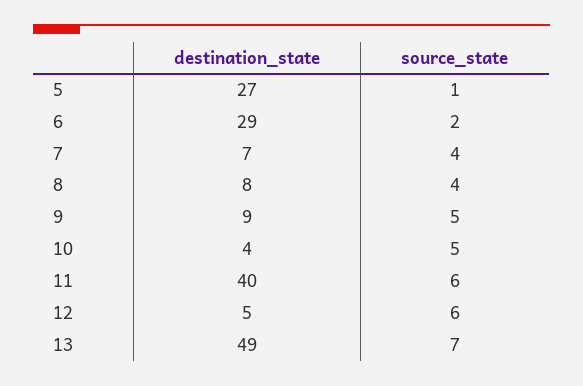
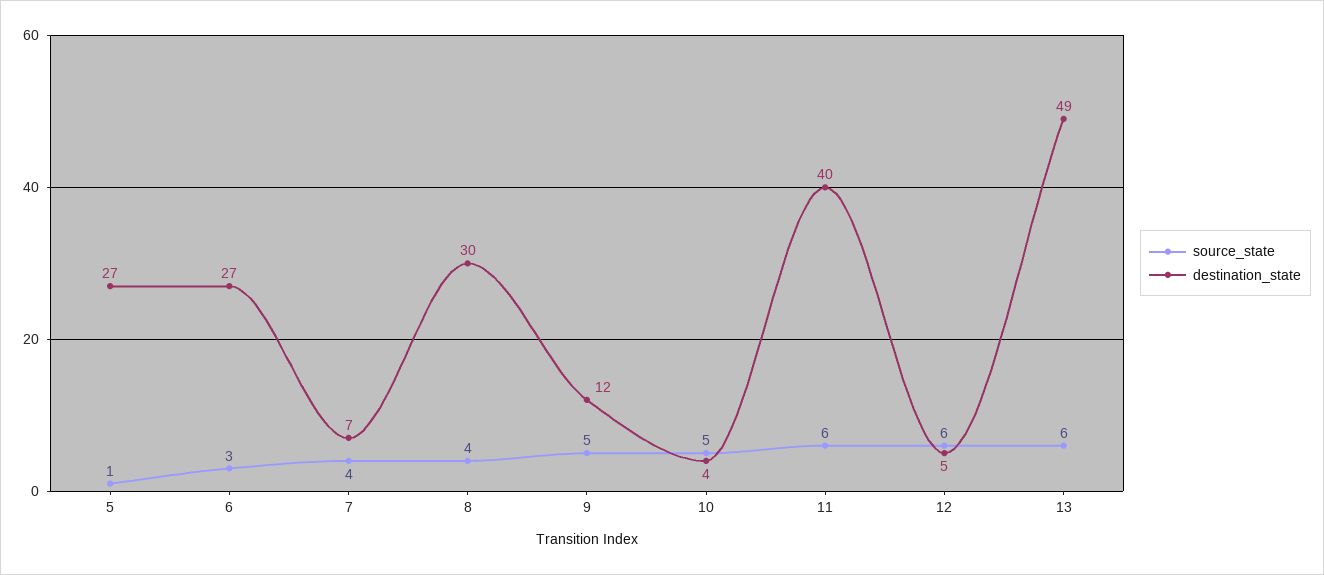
  {
    "destination_state": {
      "5": 27,
-     "6": 29,
+     "6": 27,
      "7": 7,
-     "8": 8,
+     "8": 30,
-     "9": 9,
+     "9": 12,
      "10": 4,
      "11": 40,
      "12": 5,
      "13": 49
    },
    "source_state": {
      "5": 1,
-     "6": 2,
+     "6": 3,
      "7": 4,
      "8": 4,
      "9": 5,
      "10": 5,
      "11": 6,
      "12": 6,
-     "13": 7
+     "13": 6
    }
  }

